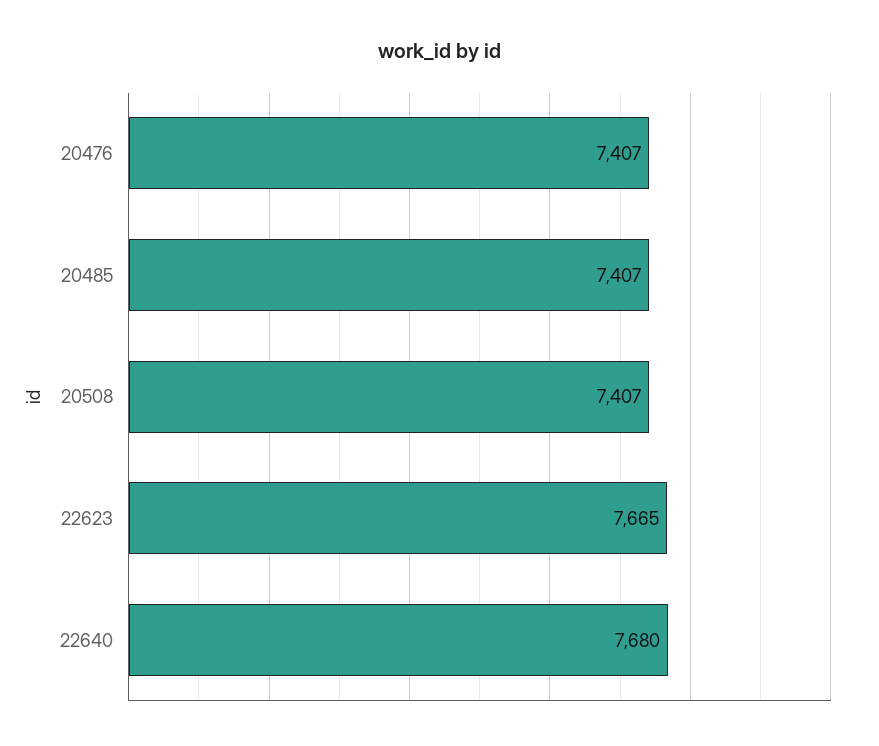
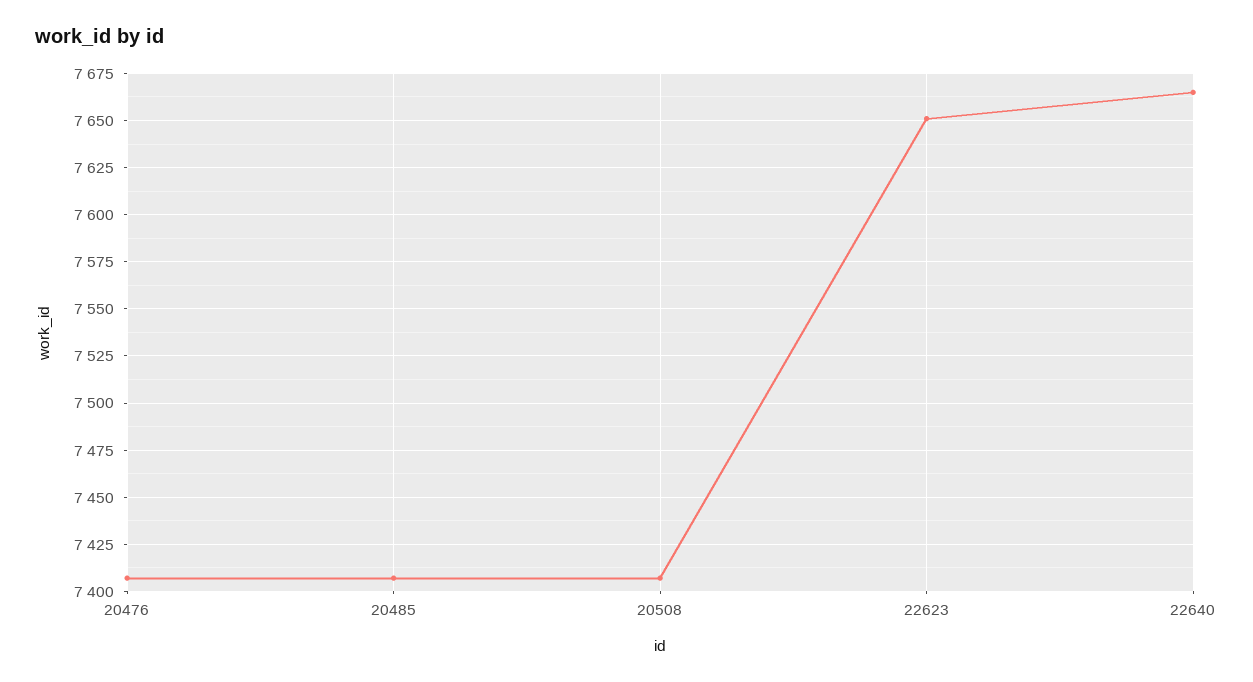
  {
    "20476": 7407,
    "20485": 7407,
    "20508": 7407,
-   "22623": 7665,
+   "22623": 7650,
-   "22640": 7680
+   "22640": 7665
  }

